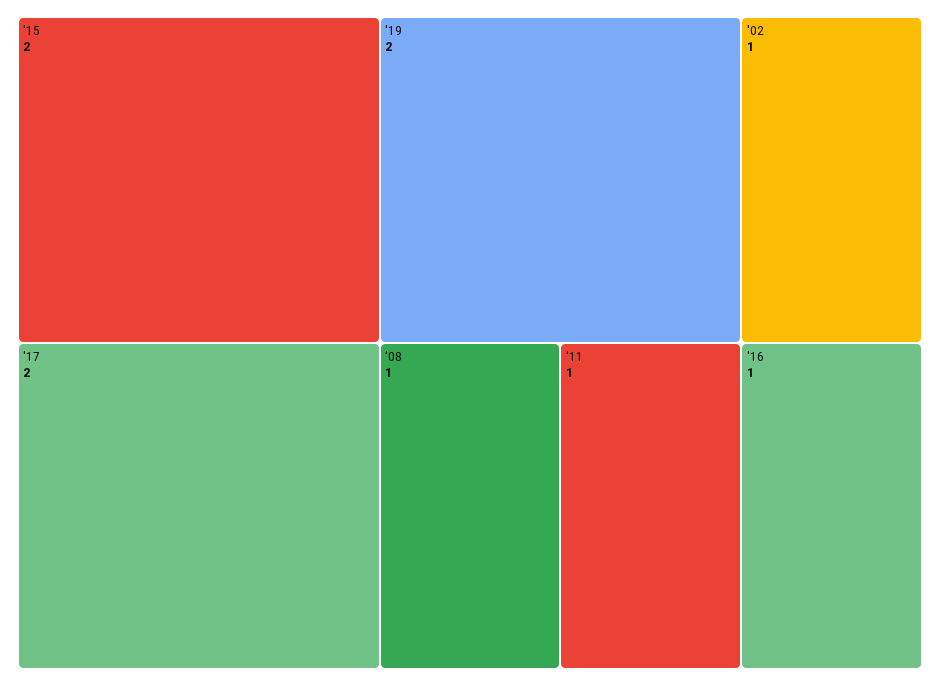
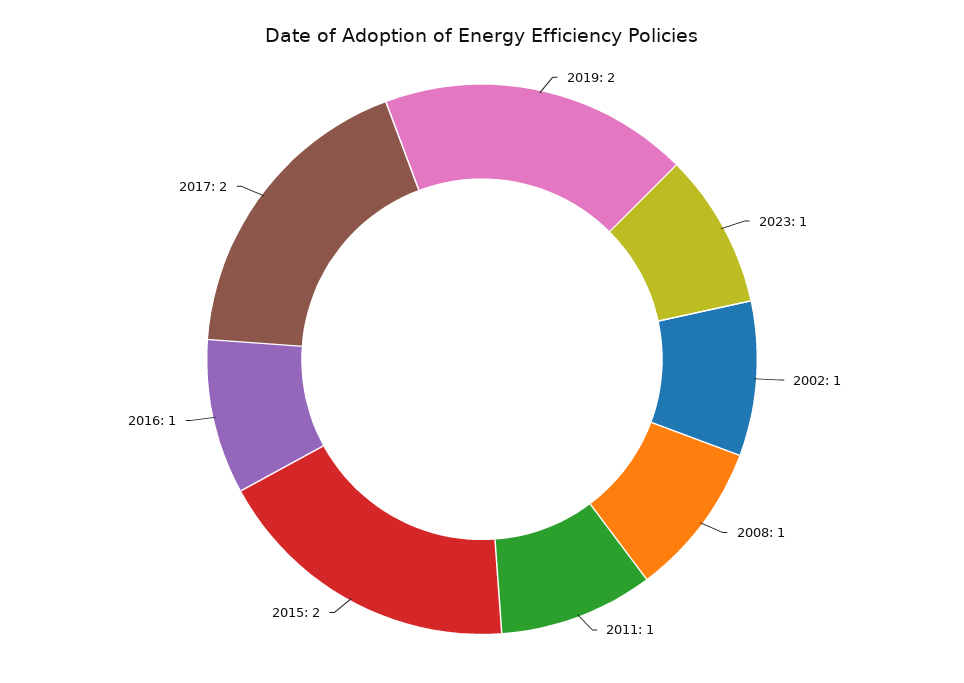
  {
    "'15": 2,
    "'17": 2,
    "'19": 2,
    "'02": 1,
    "'08": 1,
    "'11": 1,
-   "'16": 1
+   "'16": 1,
+   "2023": 1
  }

